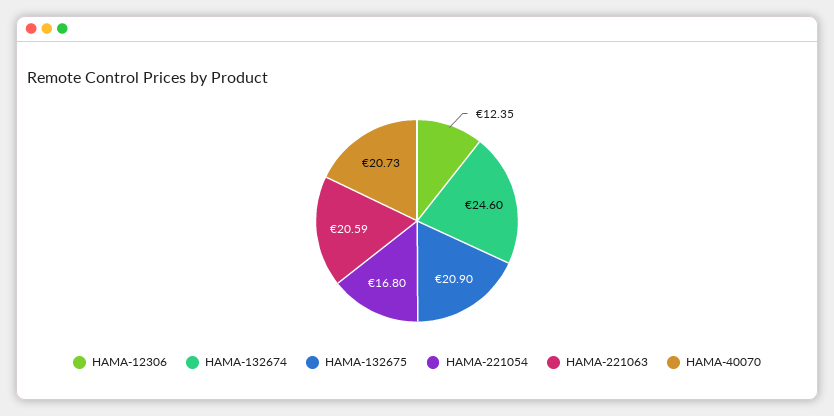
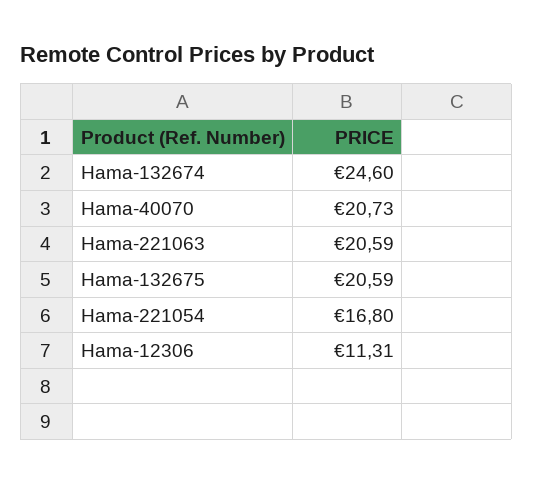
  {
-   "HAMA-12306": 12.35,
+   "HAMA-12306": 11.31,
    "HAMA-132674": 24.6,
-   "HAMA-132675": 20.9,
+   "HAMA-132675": 20.59,
    "HAMA-221054": 16.8,
    "HAMA-221063": 20.59,
    "HAMA-40070": 20.73
  }

